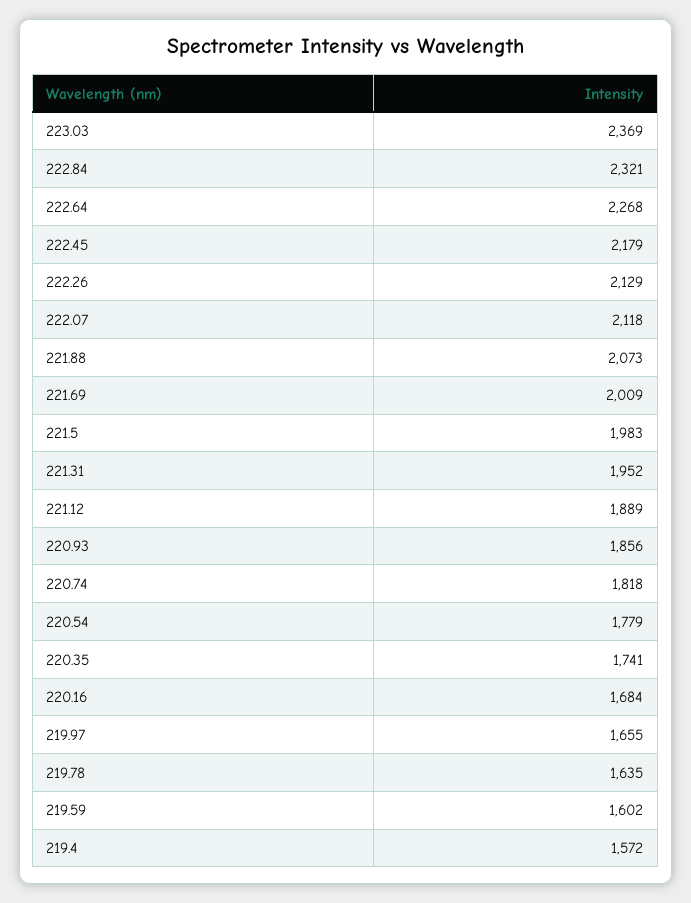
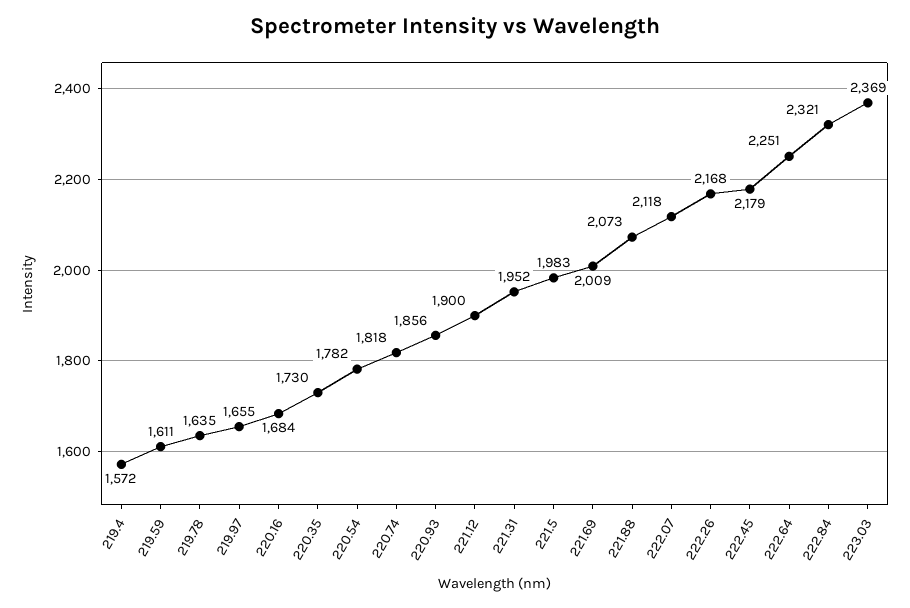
  {
    "223.03": 2369,
    "222.84": 2321,
-   "222.64": 2268,
+   "222.64": 2251,
    "222.45": 2179,
-   "222.26": 2129,
+   "222.26": 2168,
    "222.07": 2118,
    "221.88": 2073,
    "221.69": 2009,
    "221.5": 1983,
    "221.31": 1952,
-   "221.12": 1889,
+   "221.12": 1900,
    "220.93": 1856,
    "220.74": 1818,
-   "220.54": 1779,
+   "220.54": 1782,
-   "220.35": 1741,
+   "220.35": 1730,
    "220.16": 1684,
    "219.97": 1655,
    "219.78": 1635,
-   "219.59": 1602,
+   "219.59": 1611,
    "219.4": 1572
  }

